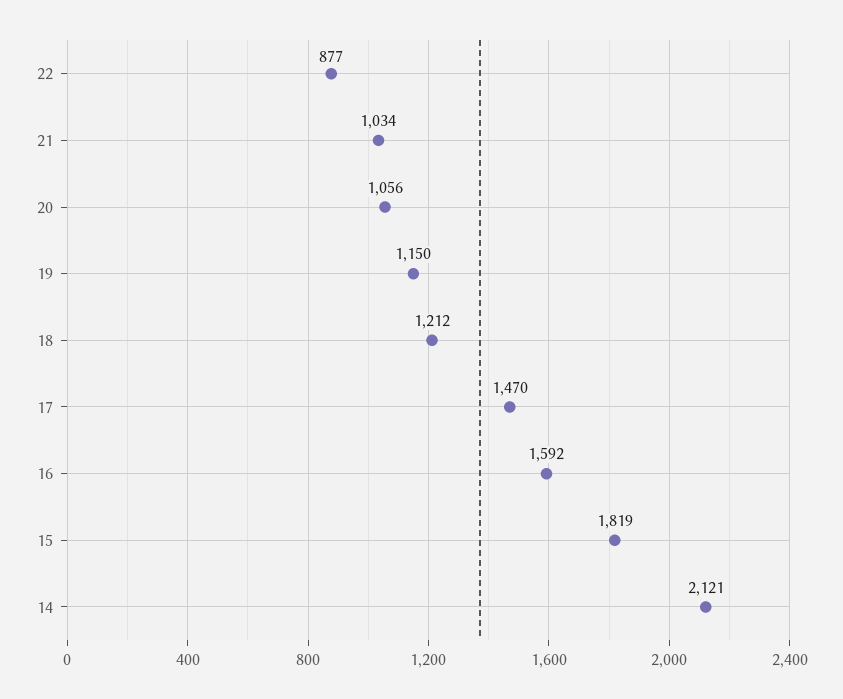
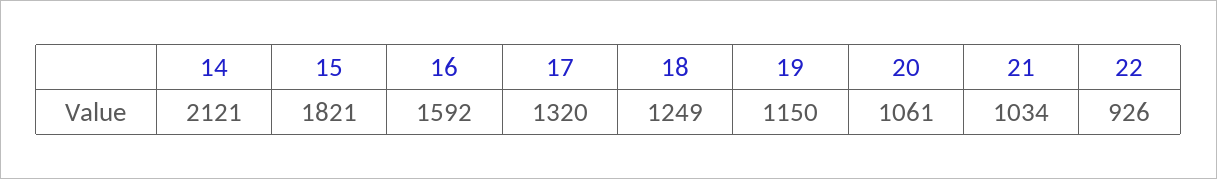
  {
-   "22": 877,
+   "22": 926,
    "21": 1034,
-   "20": 1056,
+   "20": 1061,
    "19": 1150,
-   "18": 1212,
+   "18": 1249,
-   "17": 1470,
+   "17": 1320,
    "16": 1592,
-   "15": 1819,
+   "15": 1821,
    "14": 2121
  }

